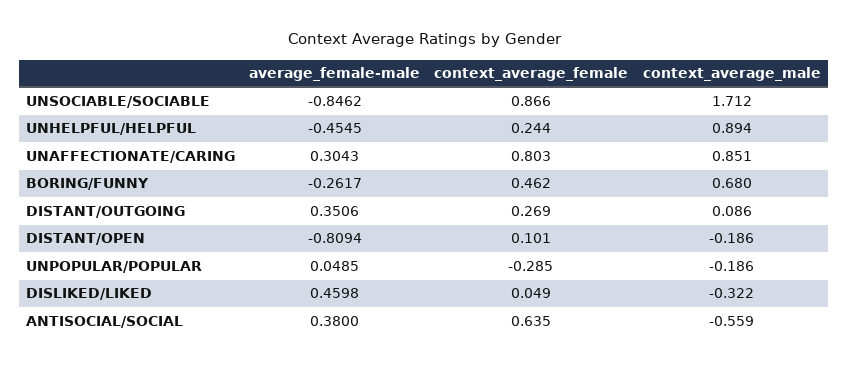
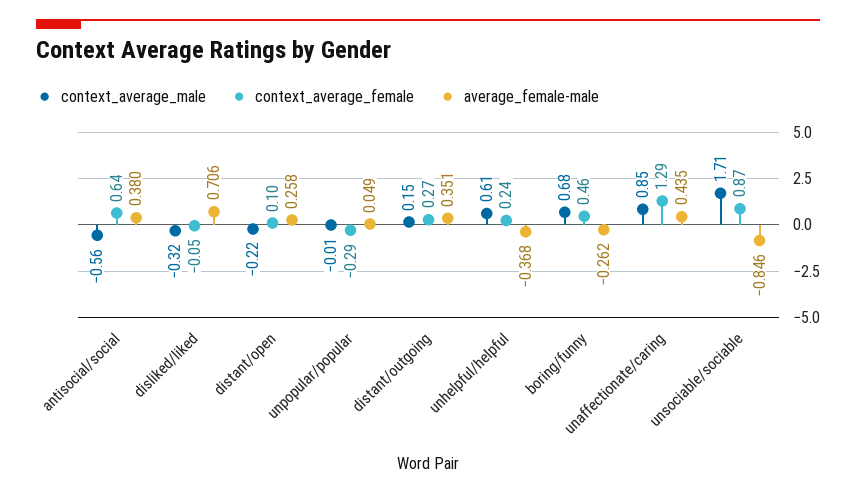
  {
    "average_female-male": {
      "UNSOCIABLE/SOCIABLE": -0.8462,
-     "UNHELPFUL/HELPFUL": -0.4545,
+     "UNHELPFUL/HELPFUL": -0.368,
-     "UNAFFECTIONATE/CARING": 0.3043,
+     "UNAFFECTIONATE/CARING": 0.435,
      "BORING/FUNNY": -0.2617,
      "DISTANT/OUTGOING": 0.3506,
-     "DISTANT/OPEN": -0.8094,
+     "DISTANT/OPEN": 0.258,
      "UNPOPULAR/POPULAR": 0.0485,
-     "DISLIKED/LIKED": 0.4598,
+     "DISLIKED/LIKED": 0.706,
      "ANTISOCIAL/SOCIAL": 0.38
    },
    "context_average_female": {
      "UNSOCIABLE/SOCIABLE": 0.866,
      "UNHELPFUL/HELPFUL": 0.244,
-     "UNAFFECTIONATE/CARING": 0.803,
+     "UNAFFECTIONATE/CARING": 1.29,
      "BORING/FUNNY": 0.462,
      "DISTANT/OUTGOING": 0.269,
      "DISTANT/OPEN": 0.101,
      "UNPOPULAR/POPULAR": -0.285,
-     "DISLIKED/LIKED": 0.049,
+     "DISLIKED/LIKED": -0.05,
      "ANTISOCIAL/SOCIAL": 0.635
    },
    "context_average_male": {
      "UNSOCIABLE/SOCIABLE": 1.712,
-     "UNHELPFUL/HELPFUL": 0.894,
+     "UNHELPFUL/HELPFUL": 0.61,
      "UNAFFECTIONATE/CARING": 0.851,
      "BORING/FUNNY": 0.68,
-     "DISTANT/OUTGOING": 0.086,
+     "DISTANT/OUTGOING": 0.15,
-     "DISTANT/OPEN": -0.186,
+     "DISTANT/OPEN": -0.22,
-     "UNPOPULAR/POPULAR": -0.186,
+     "UNPOPULAR/POPULAR": -0.01,
      "DISLIKED/LIKED": -0.322,
      "ANTISOCIAL/SOCIAL": -0.559
    }
  }

